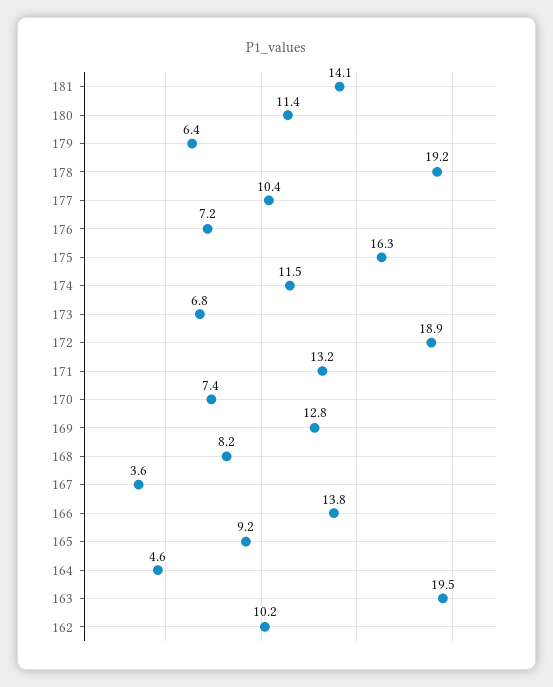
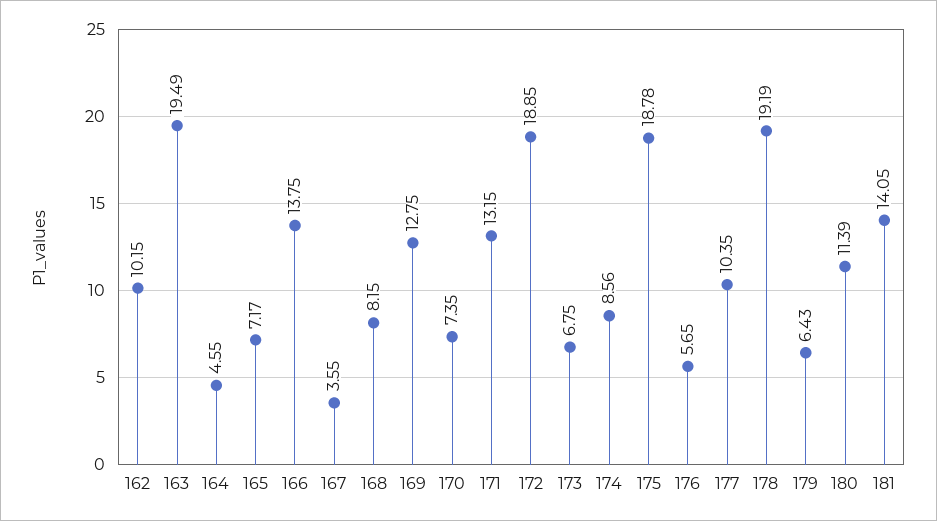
  {
    "181": 14.05,
    "180": 11.39,
    "179": 6.43,
    "178": 19.19,
    "177": 10.35,
-   "176": 7.2,
+   "176": 5.65,
-   "175": 16.3,
+   "175": 18.78,
-   "174": 11.5,
+   "174": 8.56,
    "173": 6.75,
    "172": 18.85,
    "171": 13.15,
    "170": 7.35,
    "169": 12.75,
    "168": 8.15,
    "167": 3.55,
    "166": 13.75,
-   "165": 9.2,
+   "165": 7.17,
    "164": 4.55,
    "163": 19.49,
    "162": 10.15
  }

